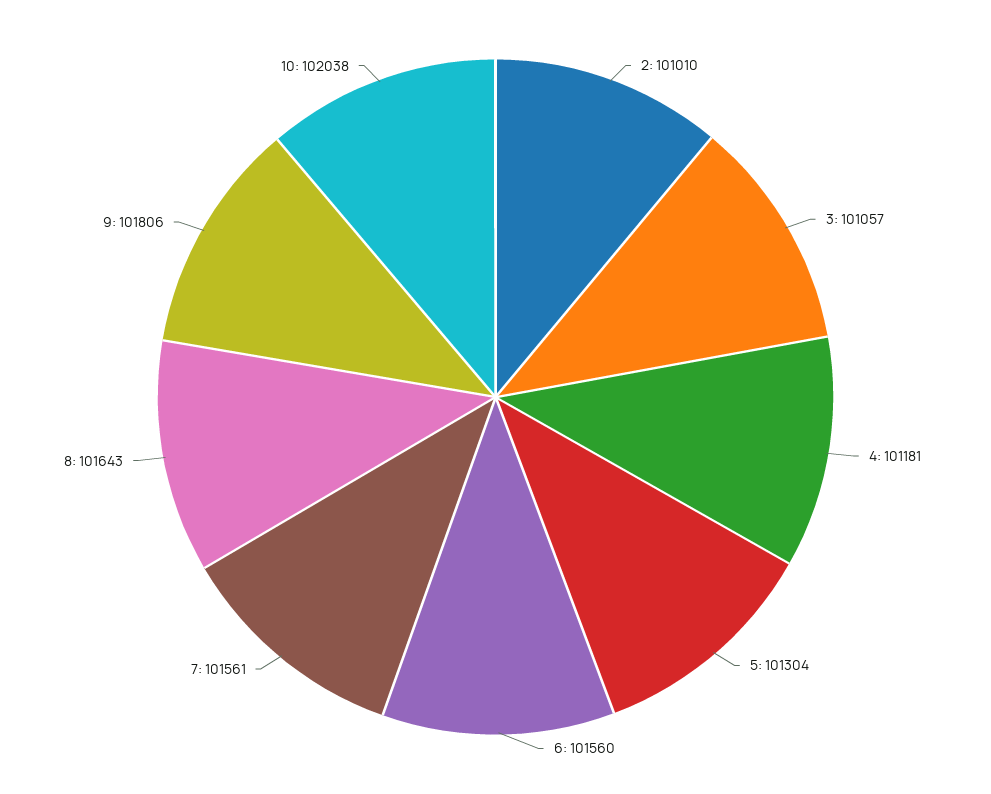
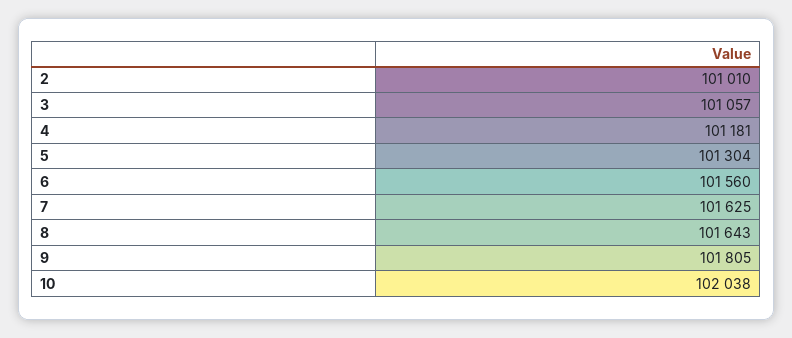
  {
    "2": 101010,
    "3": 101057,
    "4": 101181,
    "5": 101304,
    "6": 101560,
-   "7": 101561,
+   "7": 101625,
    "8": 101643,
-   "9": 101806,
+   "9": 101805,
    "10": 102038
  }

